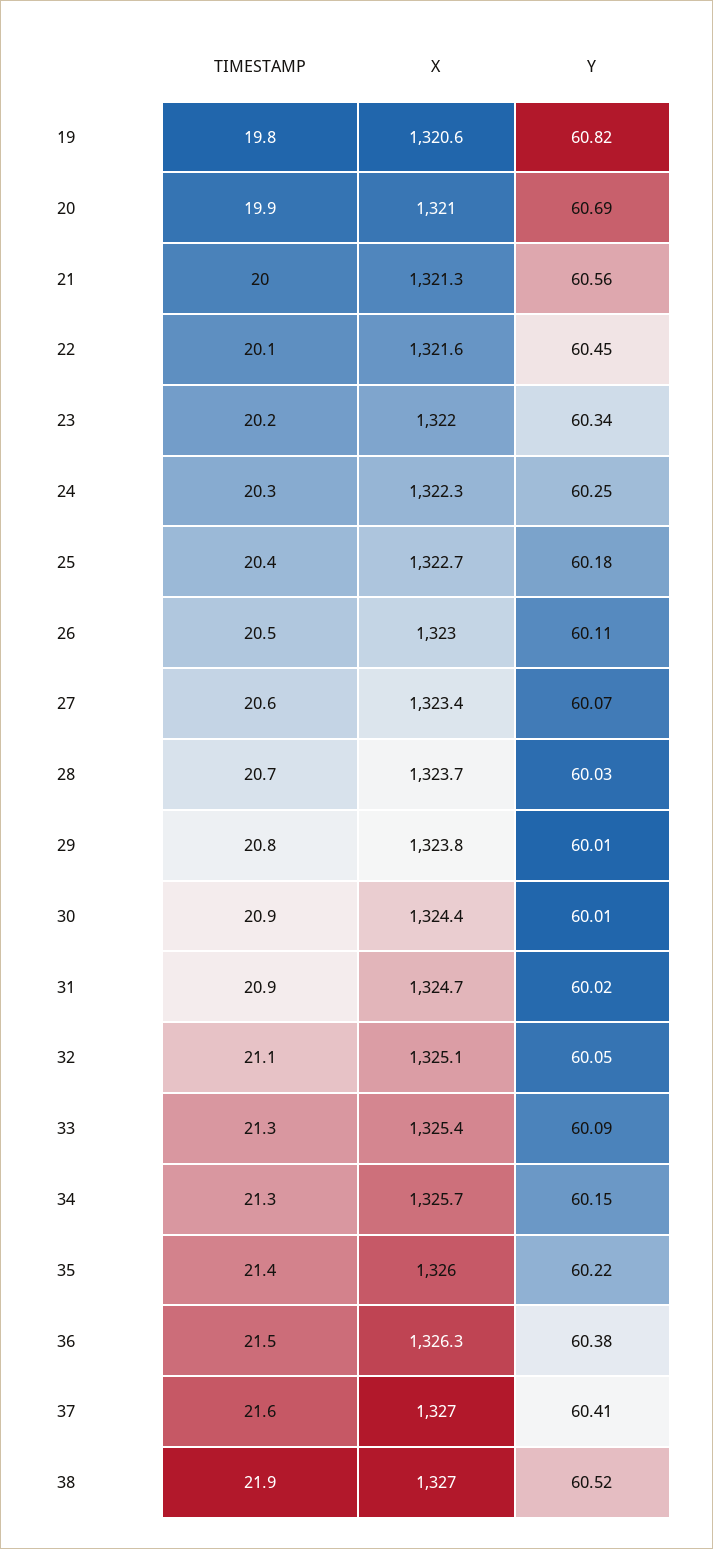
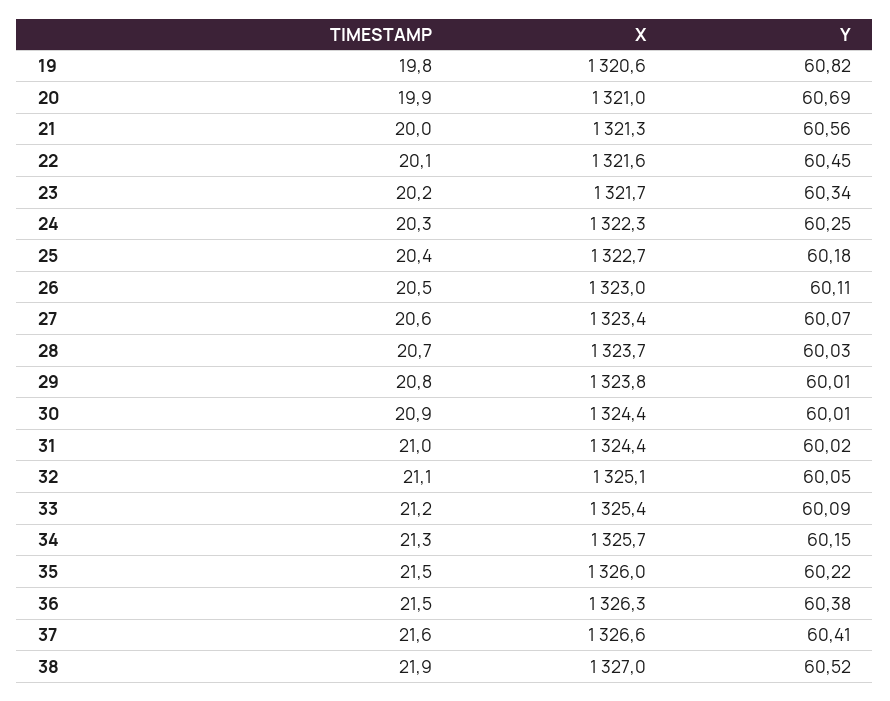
  {
    "TIMESTAMP": {
      "19": 19.8,
      "20": 19.9,
      "21": 20,
      "22": 20.1,
      "23": 20.2,
      "24": 20.3,
      "25": 20.4,
      "26": 20.5,
      "27": 20.6,
      "28": 20.7,
      "29": 20.8,
      "30": 20.9,
-     "31": 20.9,
+     "31": 21,
      "32": 21.1,
-     "33": 21.3,
+     "33": 21.2,
      "34": 21.3,
-     "35": 21.4,
+     "35": 21.5,
      "36": 21.5,
      "37": 21.6,
      "38": 21.9
    },
    "X": {
      "19": 1320.6,
      "20": 1321,
      "21": 1321.3,
      "22": 1321.6,
-     "23": 1322,
+     "23": 1321.7,
      "24": 1322.3,
      "25": 1322.7,
      "26": 1323,
      "27": 1323.4,
      "28": 1323.7,
      "29": 1323.8,
      "30": 1324.4,
-     "31": 1324.7,
+     "31": 1324.4,
      "32": 1325.1,
      "33": 1325.4,
      "34": 1325.7,
      "35": 1326,
      "36": 1326.3,
-     "37": 1327,
+     "37": 1326.6,
      "38": 1327
    },
    "Y": {
      "19": 60.82,
      "20": 60.69,
      "21": 60.56,
      "22": 60.45,
      "23": 60.34,
      "24": 60.25,
      "25": 60.18,
      "26": 60.11,
      "27": 60.07,
      "28": 60.03,
      "29": 60.01,
      "30": 60.01,
      "31": 60.02,
      "32": 60.05,
      "33": 60.09,
      "34": 60.15,
      "35": 60.22,
      "36": 60.38,
      "37": 60.41,
      "38": 60.52
    }
  }

